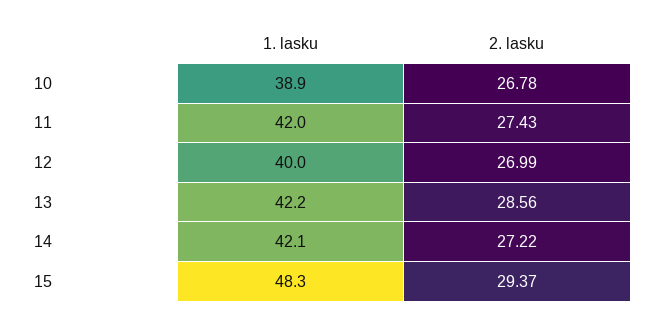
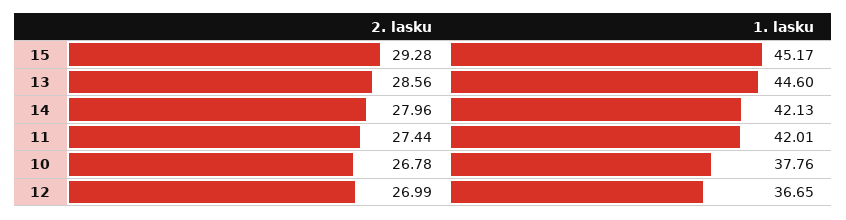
  {
    "1. lasku": {
-     "10": 38.9,
+     "10": 37.76,
      "11": 42.01,
-     "12": 40,
+     "12": 36.65,
-     "13": 42.2,
+     "13": 44.6,
      "14": 42.13,
-     "15": 48.3
+     "15": 45.17
    },
    "2. lasku": {
      "10": 26.78,
-     "11": 27.43,
+     "11": 27.44,
      "12": 26.99,
      "13": 28.56,
-     "14": 27.22,
+     "14": 27.96,
-     "15": 29.37
+     "15": 29.28
    }
  }

